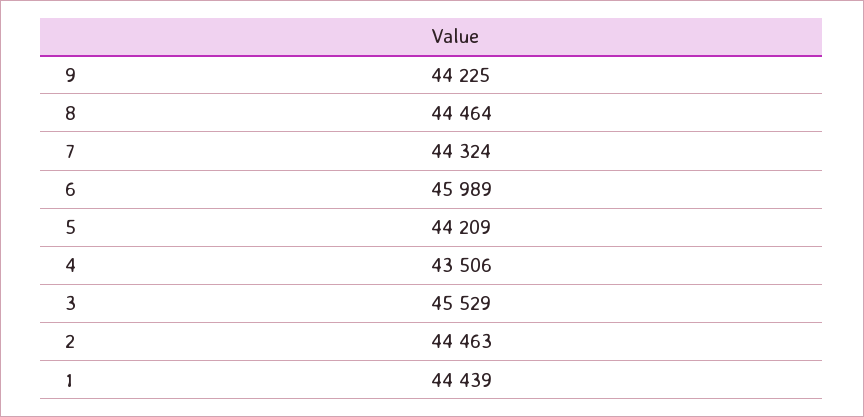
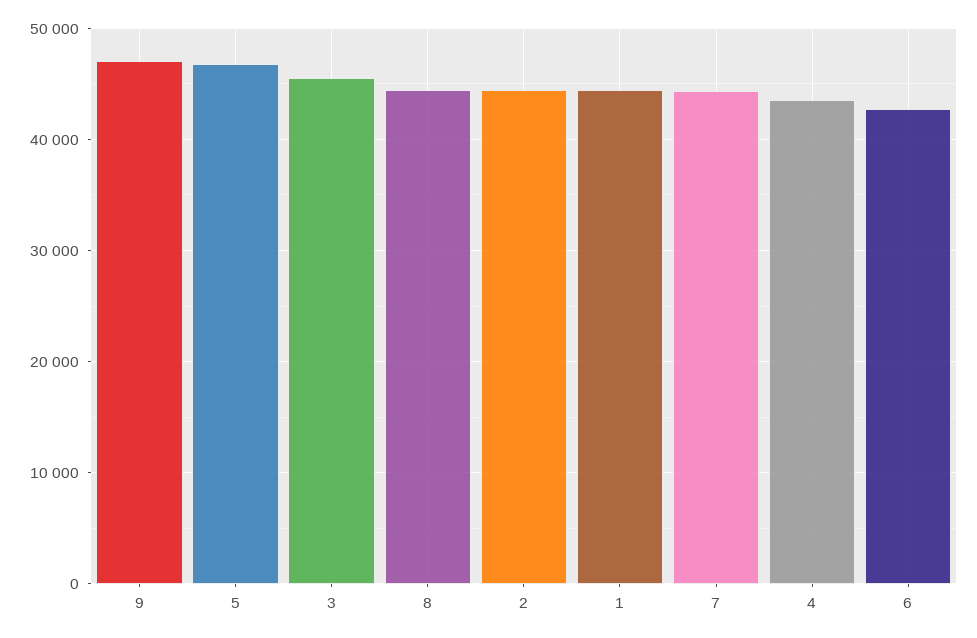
  {
-   "9": 44225,
+   "9": 47000,
    "8": 44464,
    "7": 44324,
-   "6": 45989,
+   "6": 43000,
-   "5": 44209,
+   "5": 47000,
    "4": 43506,
    "3": 45529,
    "2": 44463,
    "1": 44439
  }

